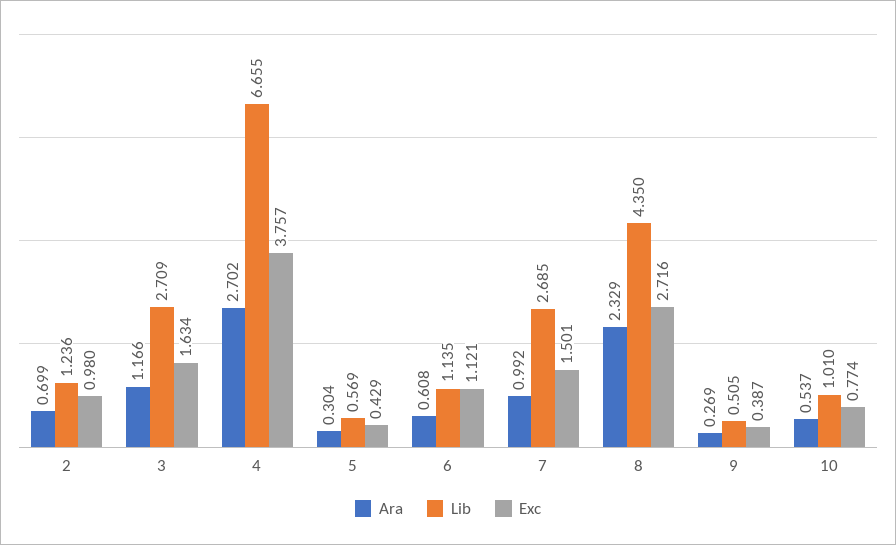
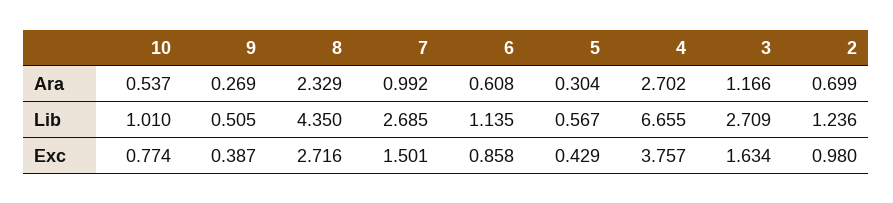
  {
    "Ara": {
      "2": 0.699,
      "3": 1.166,
      "4": 2.702,
      "5": 0.304,
      "6": 0.608,
      "7": 0.992,
      "8": 2.329,
      "9": 0.269,
      "10": 0.537
    },
    "Lib": {
      "2": 1.236,
      "3": 2.709,
      "4": 6.655,
-     "5": 0.569,
+     "5": 0.567,
      "6": 1.135,
      "7": 2.685,
      "8": 4.35,
      "9": 0.505,
      "10": 1.01
    },
    "Exc": {
      "2": 0.98,
      "3": 1.634,
      "4": 3.757,
      "5": 0.429,
-     "6": 1.121,
+     "6": 0.858,
      "7": 1.501,
      "8": 2.716,
      "9": 0.387,
      "10": 0.774
    }
  }

